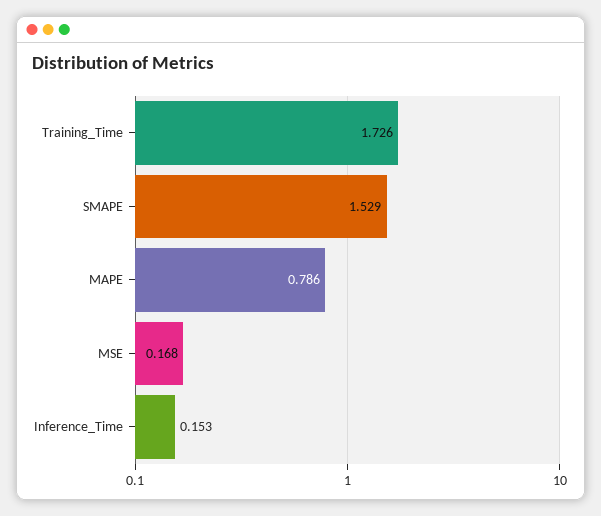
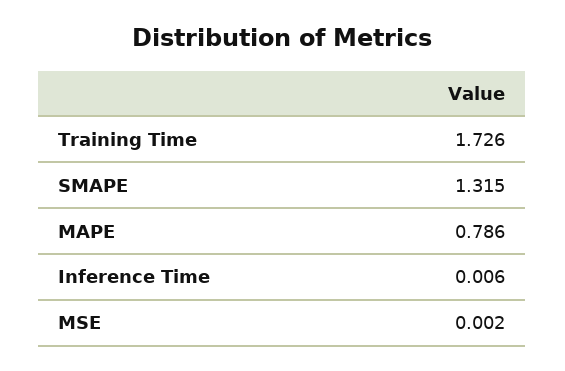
  {
    "Training_Time": 1.726,
-   "SMAPE": 1.529,
+   "SMAPE": 1.315,
    "MAPE": 0.786,
-   "MSE": 0.168,
+   "MSE": 0.002,
-   "Inference_Time": 0.153
+   "Inference_Time": 0.006
  }

